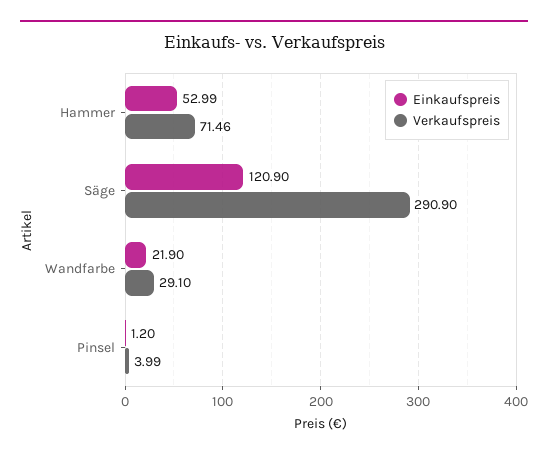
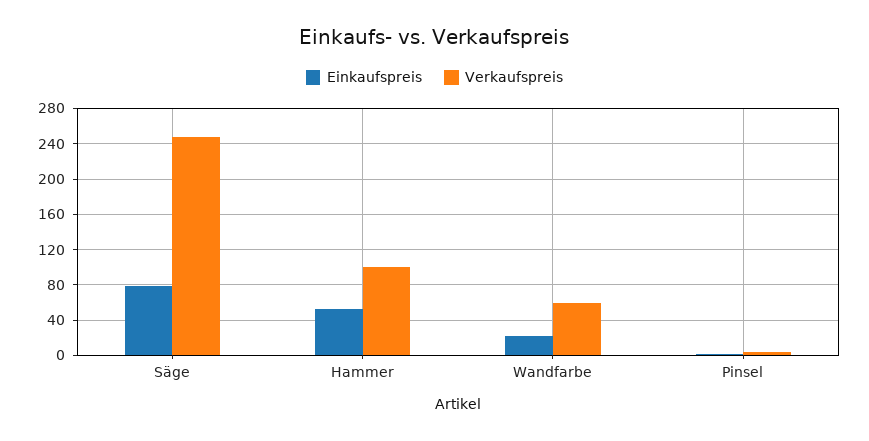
  {
    "Einkaufspreis": {
      "Hammer": 52.99,
-     "Säge": 120.9,
+     "Säge": 80,
      "Wandfarbe": 21.9,
      "Pinsel": 1.2
    },
    "Verkaufspreis": {
-     "Hammer": 71.46,
+     "Hammer": 100,
-     "Säge": 290.9,
+     "Säge": 250,
-     "Wandfarbe": 29.1,
+     "Wandfarbe": 60,
      "Pinsel": 3.99
    }
  }

